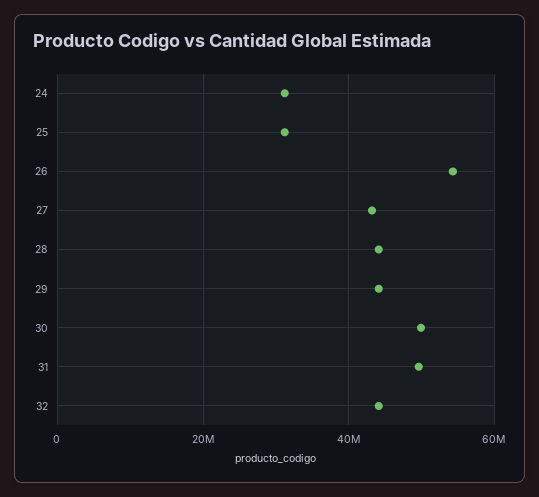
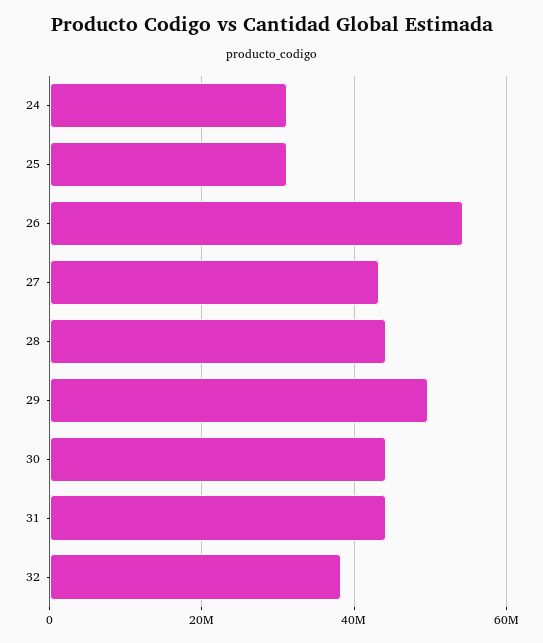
  {
    "24": 32000000,
    "25": 32000000,
    "26": 54000000,
    "27": 44000000,
    "28": 44000000,
-   "29": 44000000,
+   "29": 50000000,
-   "30": 50000000,
+   "30": 44000000,
-   "31": 50000000,
+   "31": 44000000,
-   "32": 44000000
+   "32": 38000000
  }

